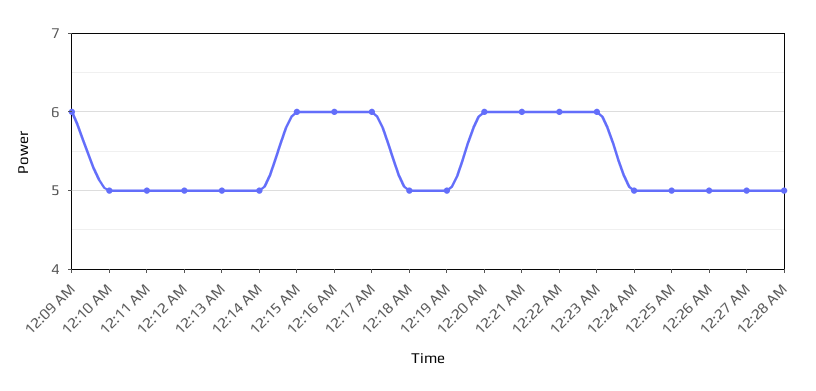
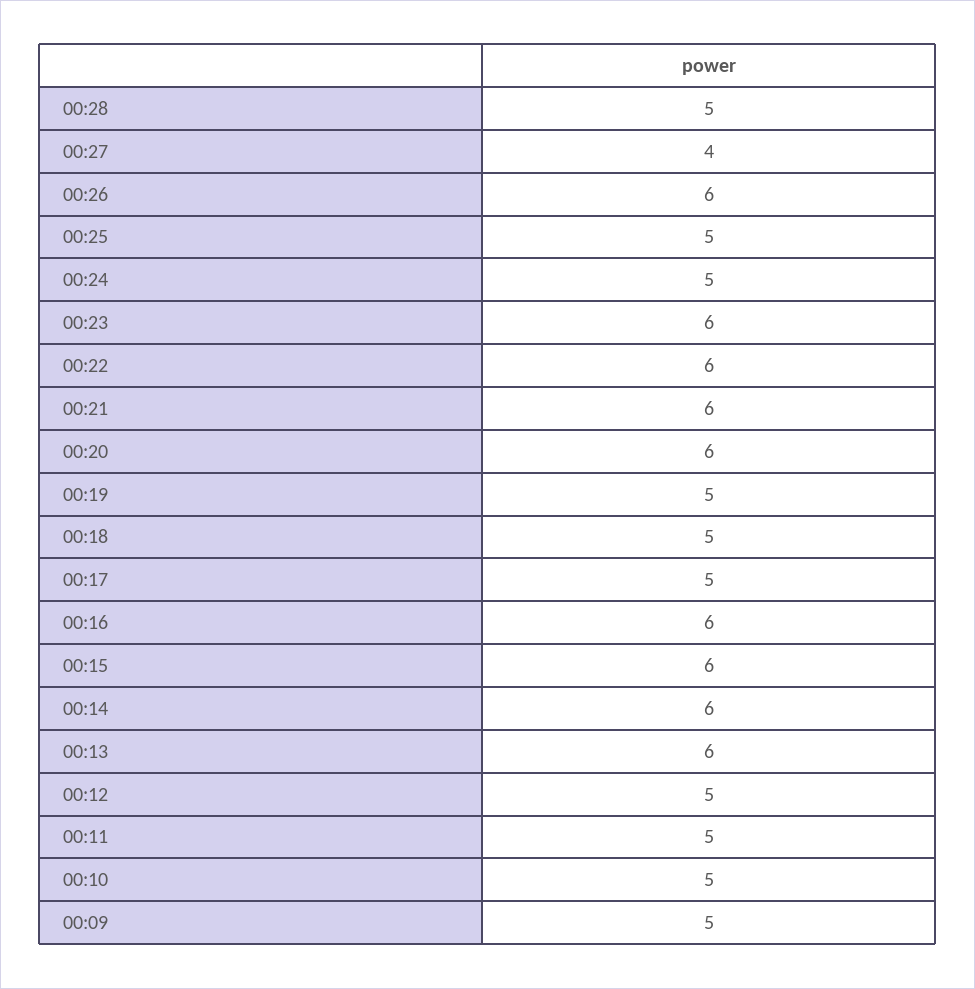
  {
-   "12:09 AM": 6,
+   "12:09 AM": 5,
    "12:10 AM": 5,
    "12:11 AM": 5,
    "12:12 AM": 5,
-   "12:13 AM": 5,
+   "12:13 AM": 6,
-   "12:14 AM": 5,
+   "12:14 AM": 6,
    "12:15 AM": 6,
    "12:16 AM": 6,
-   "12:17 AM": 6,
+   "12:17 AM": 5,
    "12:18 AM": 5,
    "12:19 AM": 5,
    "12:20 AM": 6,
    "12:21 AM": 6,
    "12:22 AM": 6,
    "12:23 AM": 6,
    "12:24 AM": 5,
    "12:25 AM": 5,
-   "12:26 AM": 5,
+   "12:26 AM": 6,
-   "12:27 AM": 5,
+   "12:27 AM": 4,
    "12:28 AM": 5
  }

